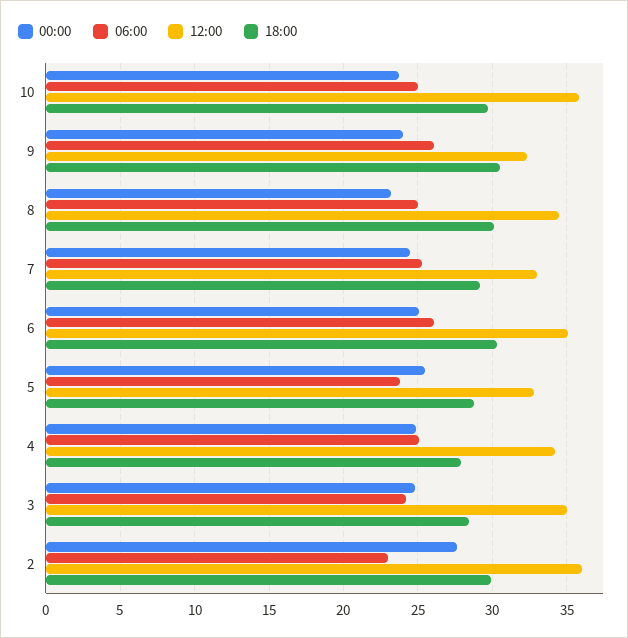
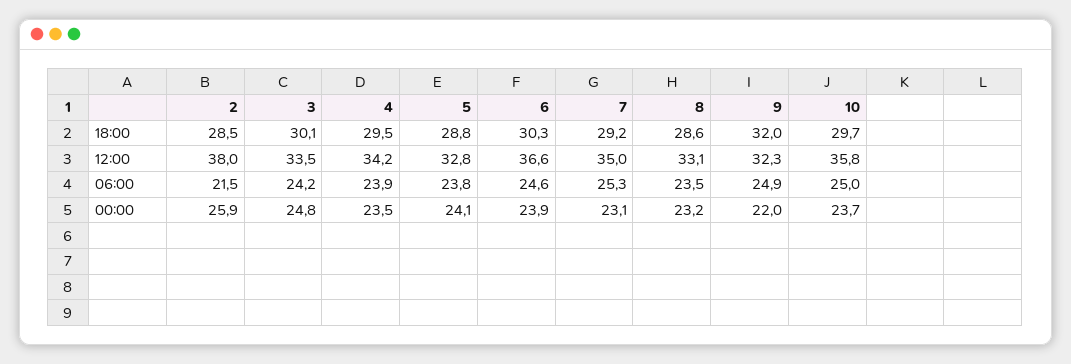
  {
    "00:00": {
      "10": 23.7,
-     "9": 24,
+     "9": 22,
      "8": 23.2,
-     "7": 24.5,
+     "7": 23.1,
-     "6": 25,
+     "6": 23.9,
-     "5": 25.5,
+     "5": 24.1,
-     "4": 25,
+     "4": 23.5,
      "3": 24.8,
-     "2": 27.5
+     "2": 25.9
    },
    "06:00": {
      "10": 25,
-     "9": 26,
+     "9": 24.9,
-     "8": 25,
+     "8": 23.5,
      "7": 25.3,
-     "6": 26,
+     "6": 24.6,
      "5": 23.8,
-     "4": 25,
+     "4": 23.9,
      "3": 24.2,
-     "2": 23
+     "2": 21.5
    },
    "12:00": {
      "10": 35.8,
      "9": 32.3,
-     "8": 34.5,
+     "8": 33.1,
-     "7": 33,
+     "7": 35,
-     "6": 35,
+     "6": 36.6,
      "5": 32.8,
      "4": 34.2,
-     "3": 35,
+     "3": 33.5,
-     "2": 36
+     "2": 38
    },
    "18:00": {
      "10": 29.7,
-     "9": 30.5,
+     "9": 32,
-     "8": 30,
+     "8": 28.6,
      "7": 29.2,
      "6": 30.3,
      "5": 28.8,
-     "4": 28,
+     "4": 29.5,
-     "3": 28.5,
+     "3": 30.1,
-     "2": 30
+     "2": 28.5
    }
  }

